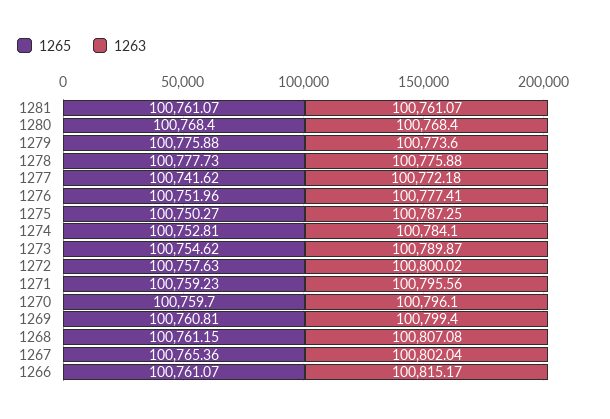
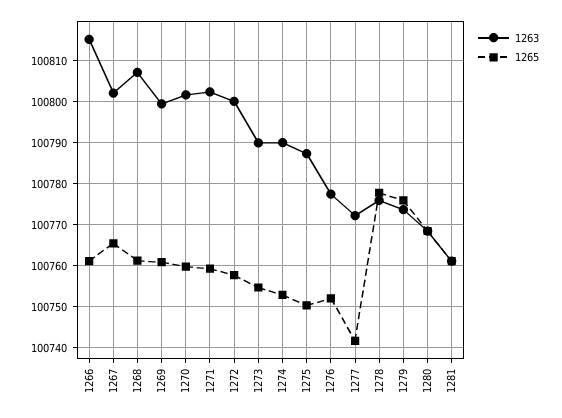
  {
    "1265": {
      "1281": 100761.07,
      "1280": 100768.4,
      "1279": 100775.88,
      "1278": 100777.73,
      "1277": 100741.62,
      "1276": 100751.96,
      "1275": 100750.27,
      "1274": 100752.81,
      "1273": 100754.62,
      "1272": 100757.63,
      "1271": 100759.23,
      "1270": 100759.7,
      "1269": 100760.81,
      "1268": 100761.15,
      "1267": 100765.36,
      "1266": 100761.07
    },
    "1263": {
      "1281": 100761.07,
      "1280": 100768.4,
      "1279": 100773.6,
      "1278": 100775.88,
      "1277": 100772.18,
      "1276": 100777.41,
      "1275": 100787.25,
-     "1274": 100784.1,
+     "1274": 100790,
      "1273": 100789.87,
      "1272": 100800.02,
-     "1271": 100795.56,
+     "1271": 100802,
-     "1270": 100796.1,
+     "1270": 100802,
      "1269": 100799.4,
      "1268": 100807.08,
      "1267": 100802.04,
      "1266": 100815.17
    }
  }

